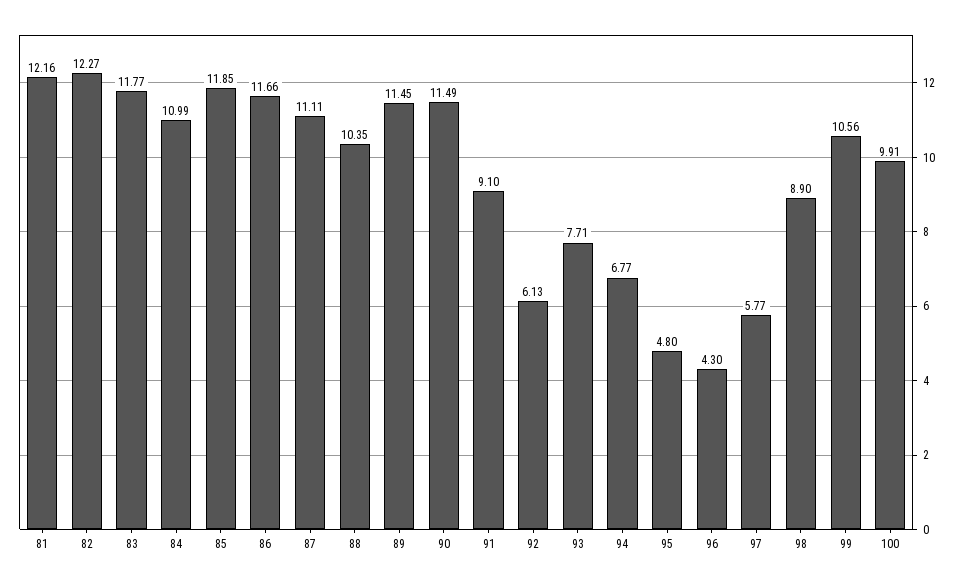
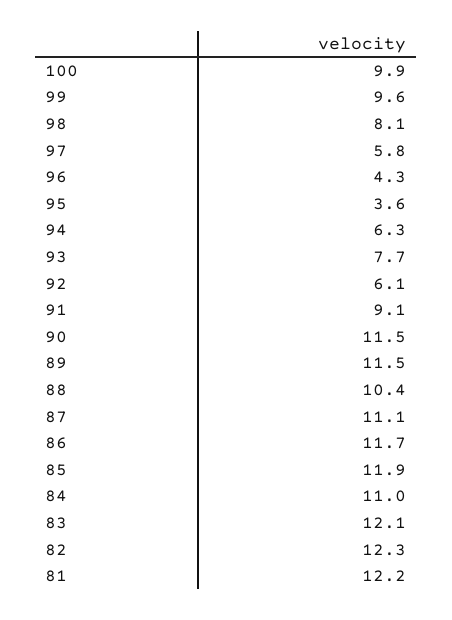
  {
    "81": 12.16,
    "82": 12.27,
-   "83": 11.77,
+   "83": 12.1,
    "84": 10.99,
    "85": 11.85,
    "86": 11.66,
    "87": 11.11,
    "88": 10.35,
    "89": 11.45,
    "90": 11.49,
    "91": 9.1,
    "92": 6.13,
    "93": 7.71,
-   "94": 6.77,
+   "94": 6.3,
-   "95": 4.8,
+   "95": 3.6,
    "96": 4.3,
    "97": 5.77,
-   "98": 8.9,
+   "98": 8.1,
-   "99": 10.56,
+   "99": 9.6,
    "100": 9.91
  }

